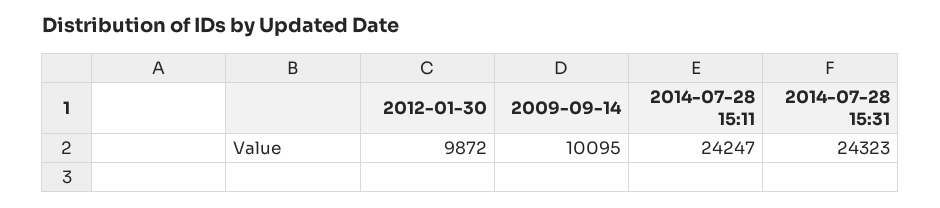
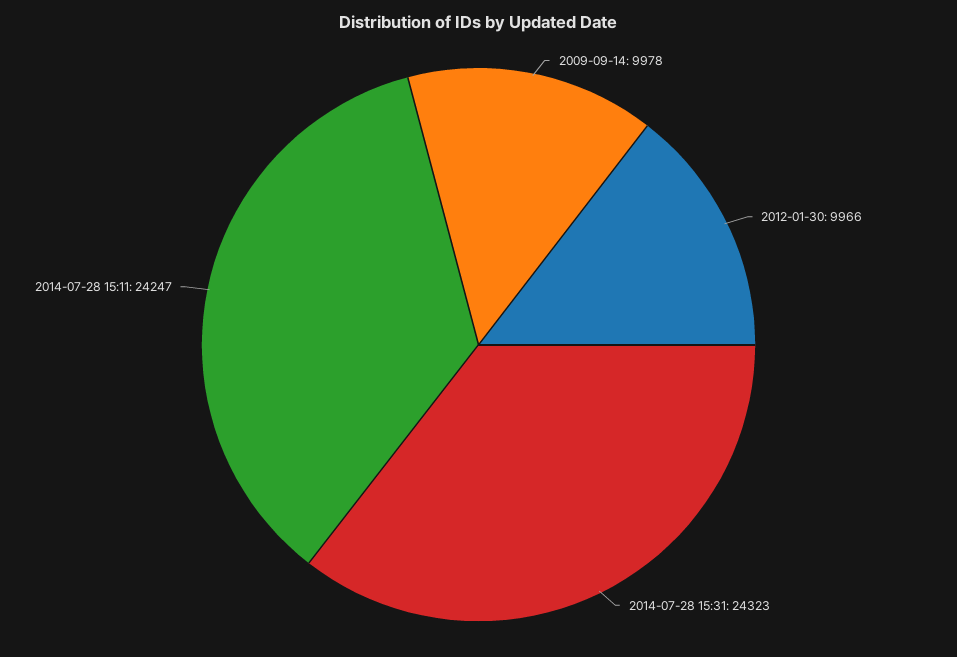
  {
-   "2012-01-30": 9872,
+   "2012-01-30": 9966,
-   "2009-09-14": 10095,
+   "2009-09-14": 9978,
    "2014-07-28 15:11": 24247,
    "2014-07-28 15:31": 24323
  }

